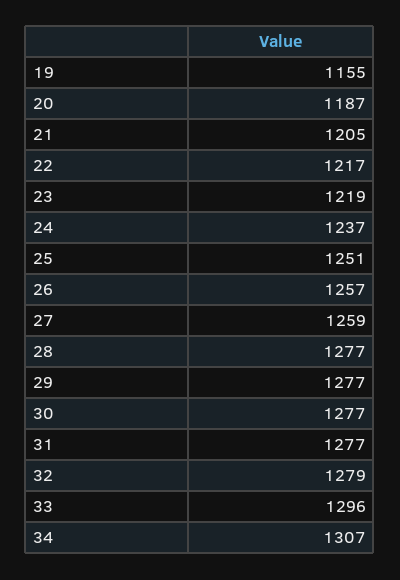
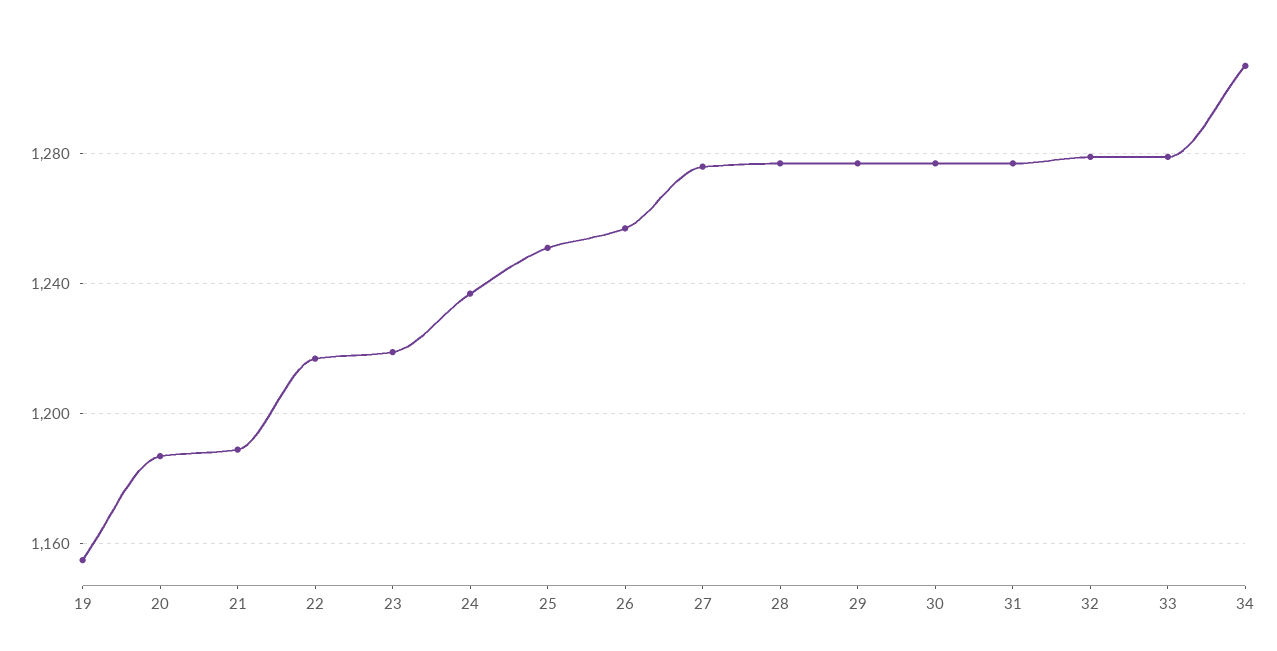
  {
    "19": 1155,
    "20": 1187,
-   "21": 1205,
+   "21": 1190,
    "22": 1217,
    "23": 1219,
    "24": 1237,
    "25": 1251,
    "26": 1257,
-   "27": 1259,
+   "27": 1275,
    "28": 1277,
    "29": 1277,
    "30": 1277,
    "31": 1277,
    "32": 1279,
-   "33": 1296,
+   "33": 1280,
    "34": 1307
  }

